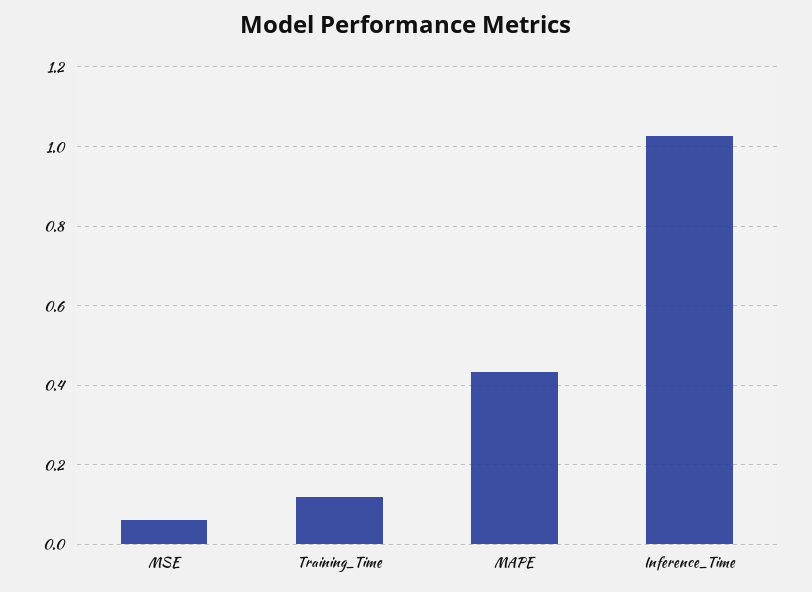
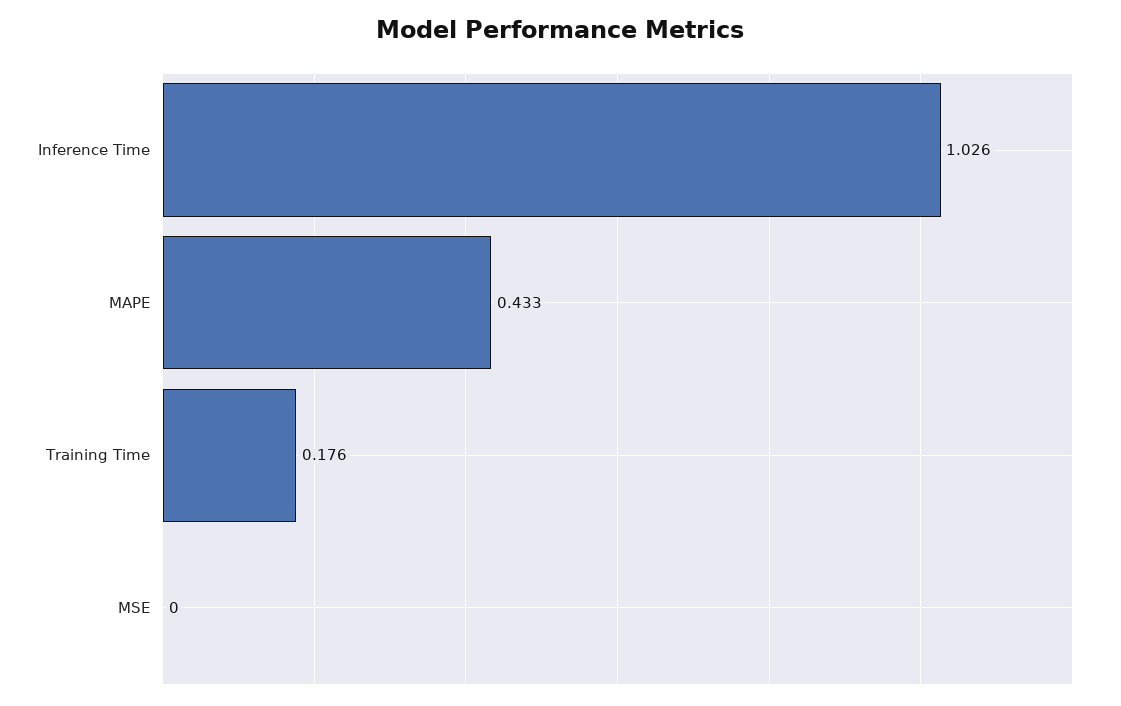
  {
-   "MSE": 0.06,
+   "MSE": 0,
-   "Training_Time": 0.12,
+   "Training_Time": 0.176,
    "MAPE": 0.433,
    "Inference_Time": 1.026
  }

